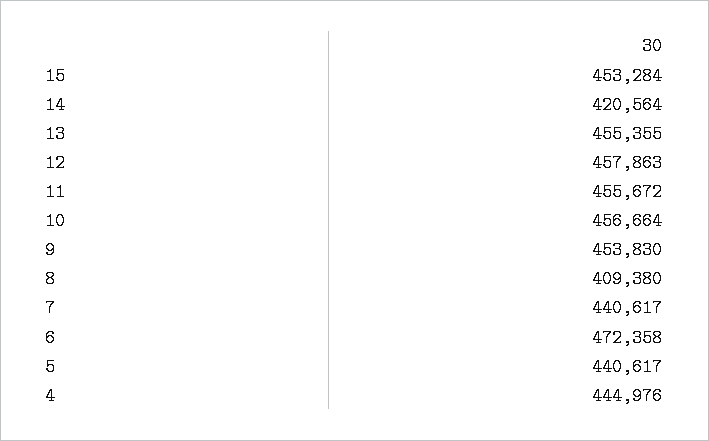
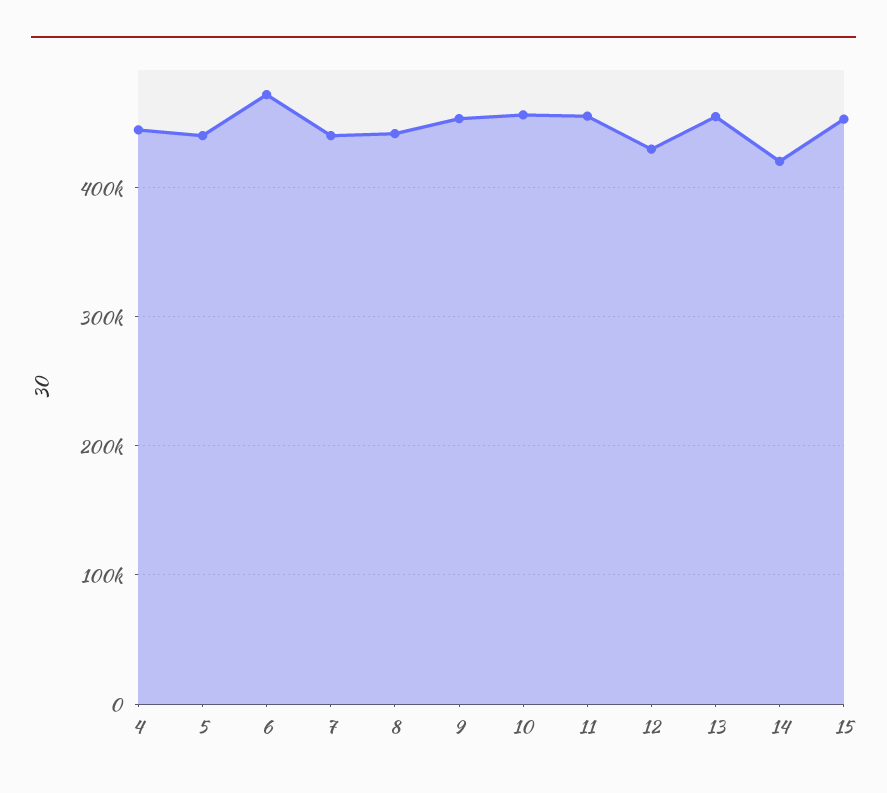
  {
    "15": 453284,
    "14": 420564,
    "13": 455355,
-   "12": 457863,
+   "12": 430000,
    "11": 455672,
    "10": 456664,
    "9": 453830,
-   "8": 409380,
+   "8": 440000,
    "7": 440617,
    "6": 472358,
    "5": 440617,
    "4": 444976
  }

